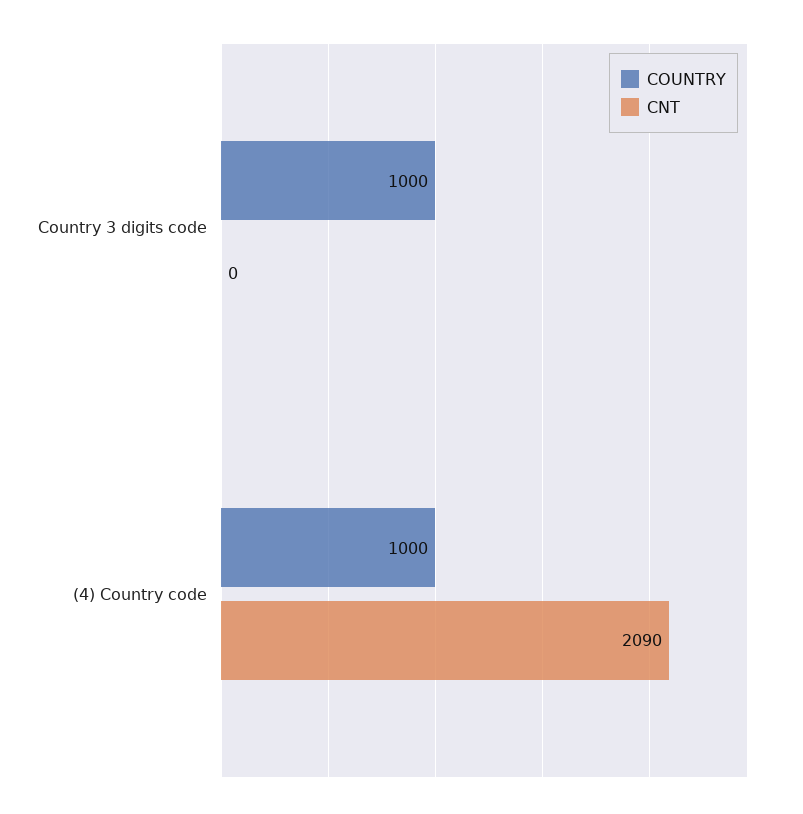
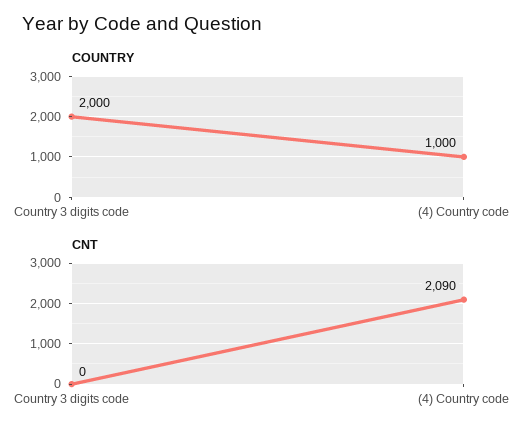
  {
    "COUNTRY": {
-     "Country 3 digits code": 1000,
+     "Country 3 digits code": 2000,
      "(4) Country code": 1000
    },
    "CNT": {
      "Country 3 digits code": 0,
      "(4) Country code": 2090
    }
  }

